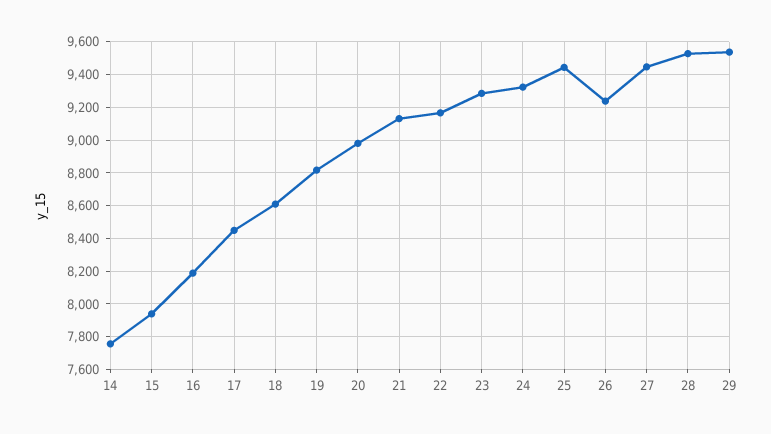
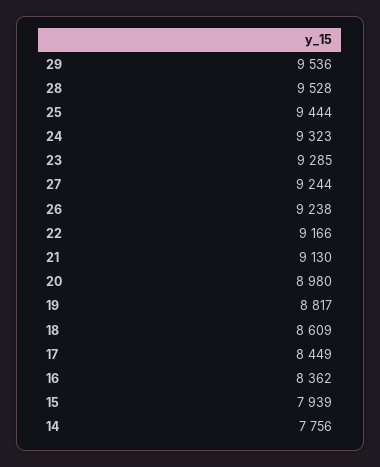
  {
    "14": 7756,
    "15": 7939,
-   "16": 8200,
+   "16": 8362,
    "17": 8449,
    "18": 8609,
    "19": 8817,
    "20": 8980,
    "21": 9130,
    "22": 9166,
    "23": 9285,
    "24": 9323,
    "25": 9444,
    "26": 9238,
-   "27": 9450,
+   "27": 9244,
    "28": 9528,
    "29": 9536
  }

